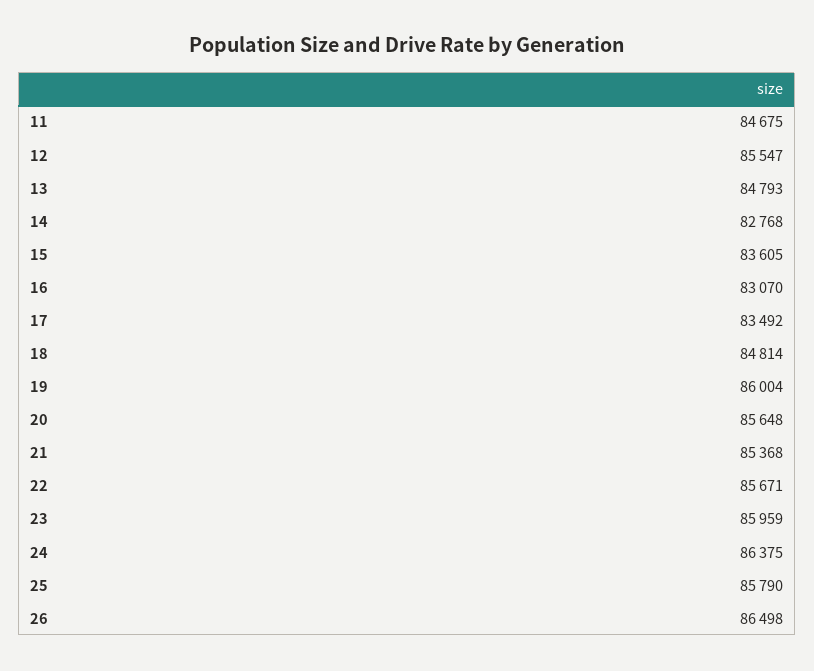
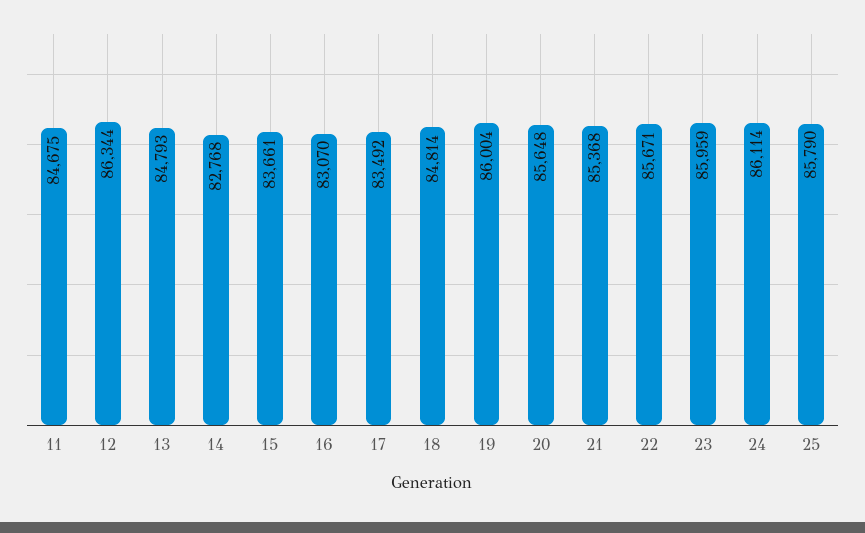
  {
    "11": 84675,
-   "12": 85547,
+   "12": 86344,
    "13": 84793,
    "14": 82768,
-   "15": 83605,
+   "15": 83661,
    "16": 83070,
    "17": 83492,
    "18": 84814,
    "19": 86004,
    "20": 85648,
    "21": 85368,
    "22": 85671,
    "23": 85959,
-   "24": 86375,
+   "24": 86114,
-   "25": 85790,
+   "25": 85790
-   "26": 86498
  }

